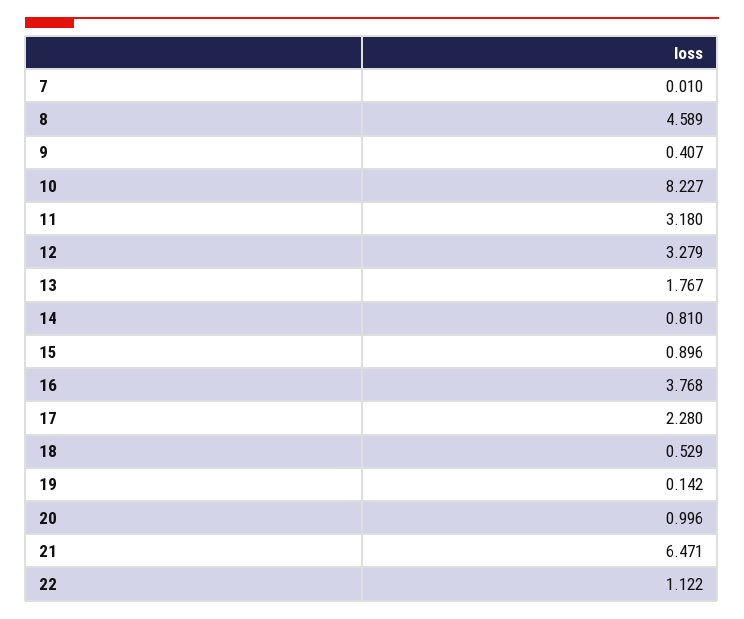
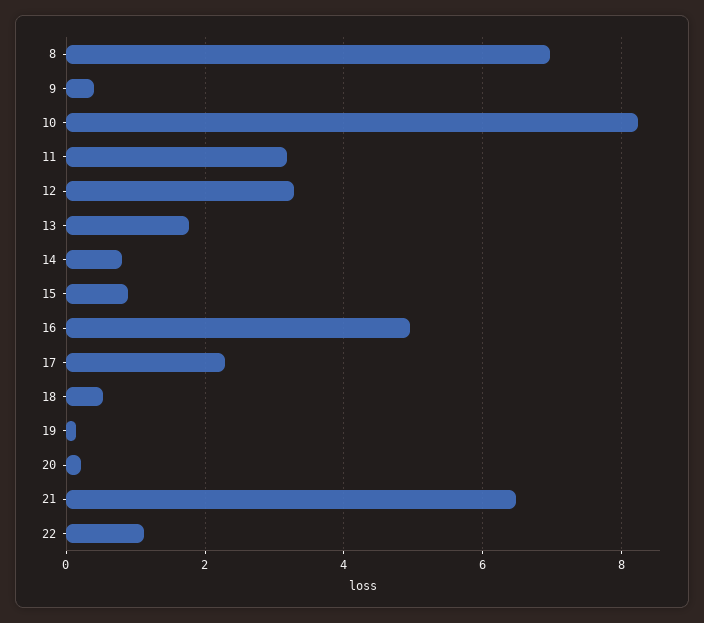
  {
-   "7": 0.01,
-   "8": 4.589,
+   "8": 7,
    "9": 0.407,
    "10": 8.227,
    "11": 3.18,
    "12": 3.279,
    "13": 1.767,
    "14": 0.81,
    "15": 0.896,
-   "16": 3.768,
+   "16": 5,
    "17": 2.28,
    "18": 0.529,
    "19": 0.142,
-   "20": 0.996,
+   "20": 0.2,
    "21": 6.471,
    "22": 1.122
  }

